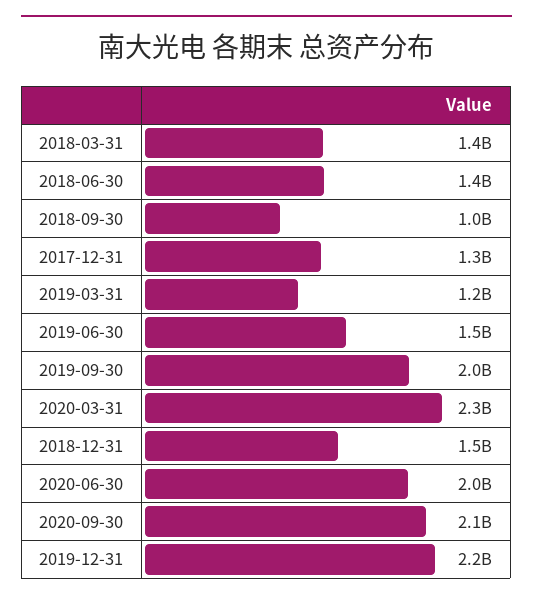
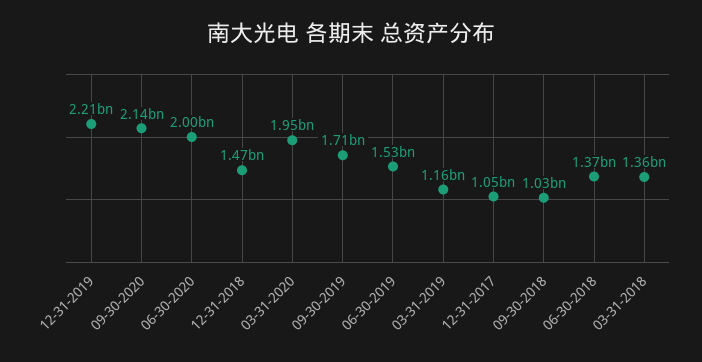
  {
    "2018-03-31": 1360000000,
    "2018-06-30": 1370000000,
    "2018-09-30": 1030000000,
-   "2017-12-31": 1300000000,
+   "2017-12-31": 1050000000,
    "2019-03-31": 1160000000,
    "2019-06-30": 1530000000,
-   "2019-09-30": 2000000000,
+   "2019-09-30": 1710000000,
-   "2020-03-31": 2300000000,
+   "2020-03-31": 1950000000,
    "2018-12-31": 1470000000,
    "2020-06-30": 2000000000,
    "2020-09-30": 2140000000,
    "2019-12-31": 2210000000
  }

